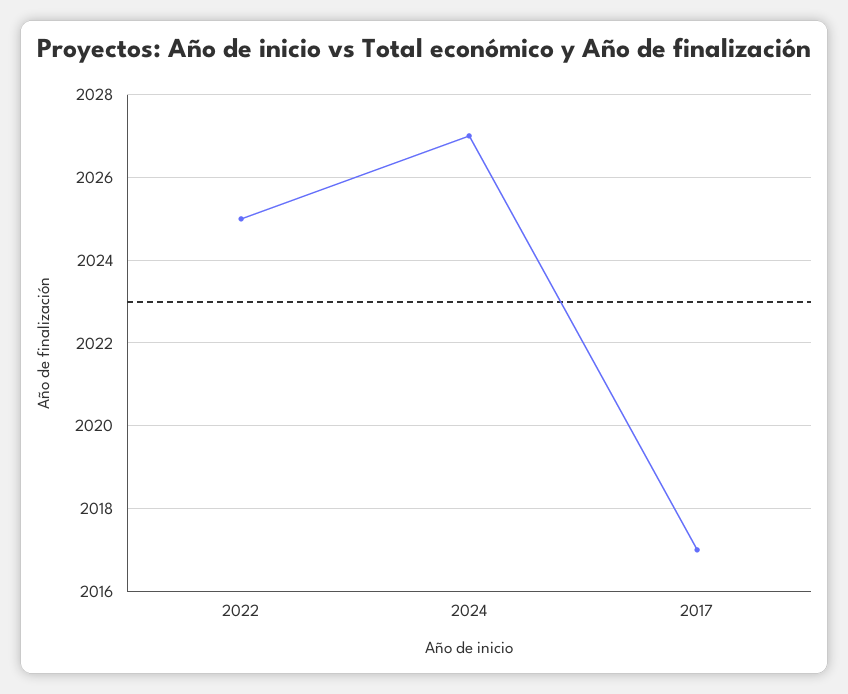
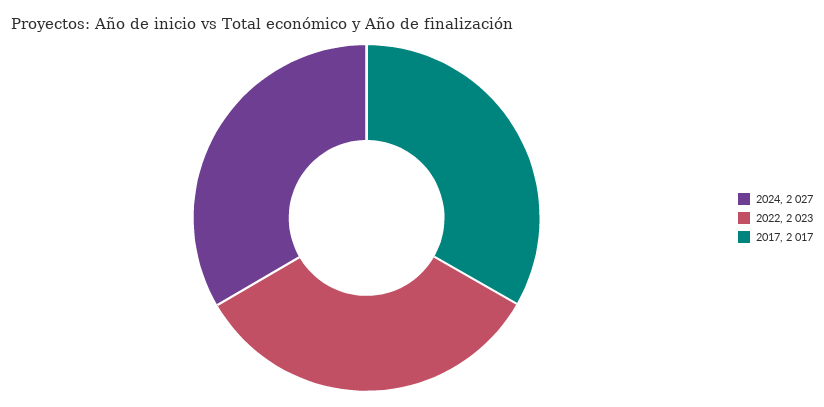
  {
-   "2022": 2025,
+   "2022": 2023,
    "2024": 2027,
    "2017": 2017
  }

